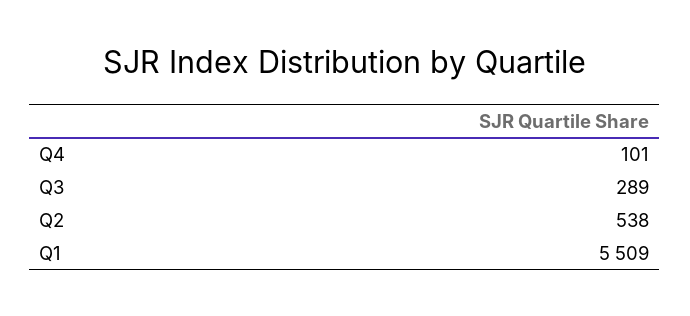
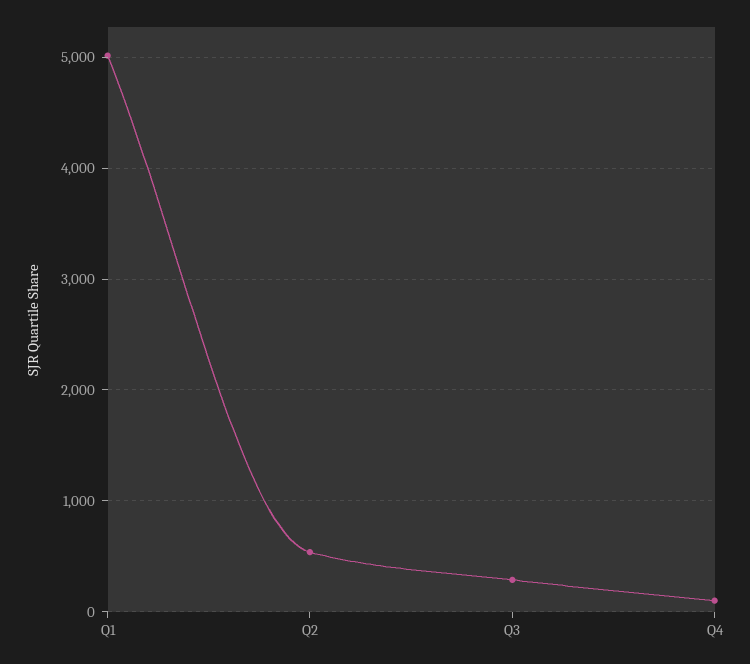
  {
    "Q4": 101,
    "Q3": 289,
    "Q2": 538,
-   "Q1": 5509
+   "Q1": 5000
  }

